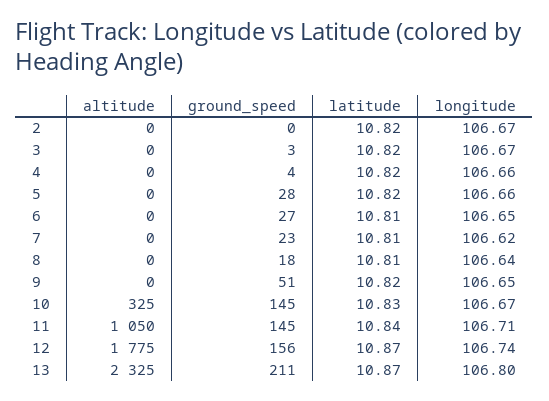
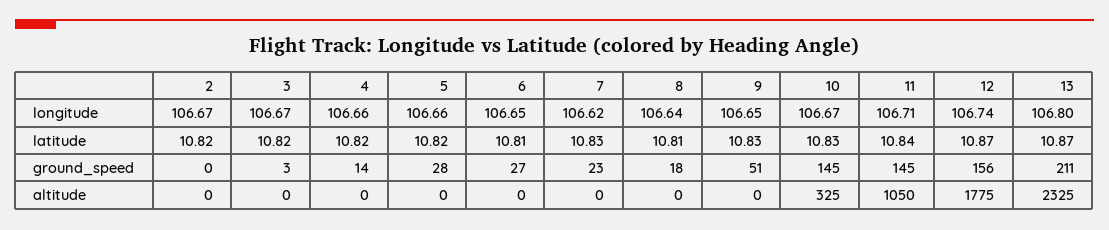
  {
    "altitude": {
      "2": 0,
      "3": 0,
      "4": 0,
      "5": 0,
      "6": 0,
      "7": 0,
      "8": 0,
      "9": 0,
      "10": 325,
      "11": 1050,
      "12": 1775,
      "13": 2325
    },
    "ground_speed": {
      "2": 0,
      "3": 3,
-     "4": 4,
+     "4": 14,
      "5": 28,
      "6": 27,
      "7": 23,
      "8": 18,
      "9": 51,
      "10": 145,
      "11": 145,
      "12": 156,
      "13": 211
    },
    "latitude": {
      "2": 10.82,
      "3": 10.82,
      "4": 10.82,
      "5": 10.82,
      "6": 10.81,
-     "7": 10.81,
+     "7": 10.83,
      "8": 10.81,
-     "9": 10.82,
+     "9": 10.83,
      "10": 10.83,
      "11": 10.84,
      "12": 10.87,
      "13": 10.87
    },
    "longitude": {
      "2": 106.67,
      "3": 106.67,
      "4": 106.66,
      "5": 106.66,
      "6": 106.65,
      "7": 106.62,
      "8": 106.64,
      "9": 106.65,
      "10": 106.67,
      "11": 106.71,
      "12": 106.74,
      "13": 106.8
    }
  }

